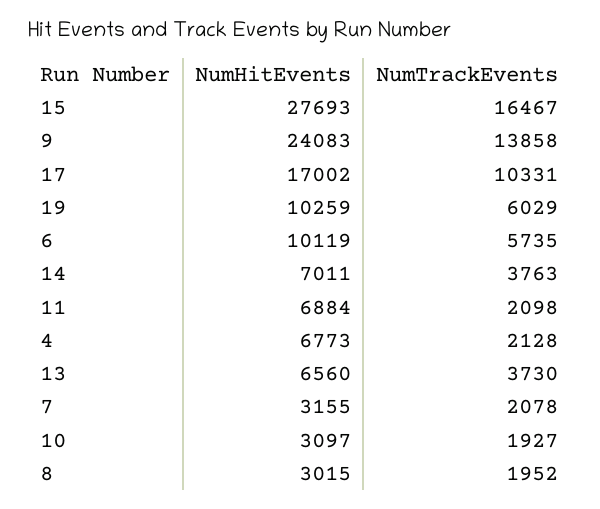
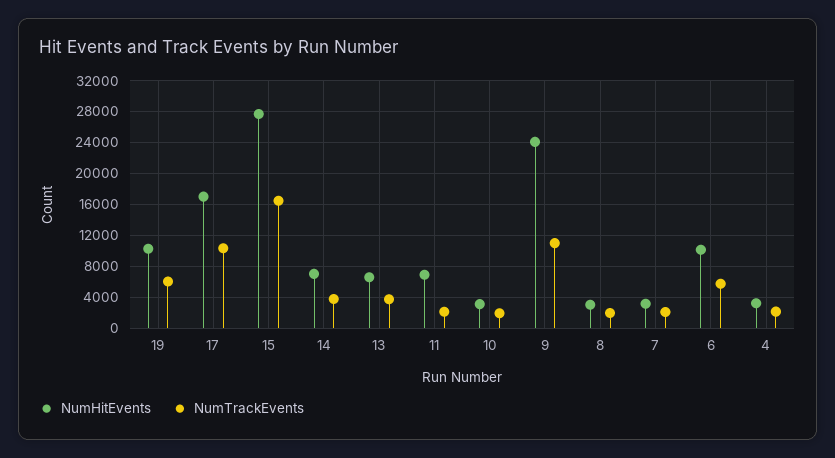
  {
    "NumHitEvents": {
      "15": 27693,
      "9": 24083,
      "17": 17002,
      "19": 10259,
      "6": 10119,
      "14": 7011,
      "11": 6884,
-     "4": 6773,
+     "4": 3000,
      "13": 6560,
      "7": 3155,
      "10": 3097,
      "8": 3015
    },
    "NumTrackEvents": {
      "15": 16467,
-     "9": 13858,
+     "9": 11000,
      "17": 10331,
      "19": 6029,
      "6": 5735,
      "14": 3763,
      "11": 2098,
      "4": 2128,
      "13": 3730,
      "7": 2078,
      "10": 1927,
      "8": 1952
    }
  }

